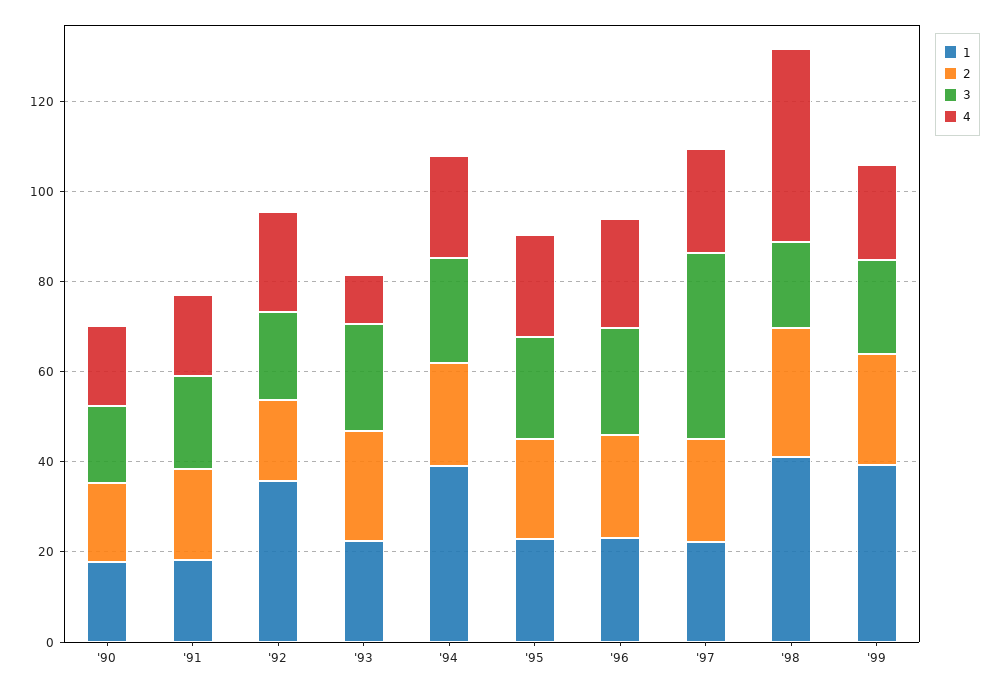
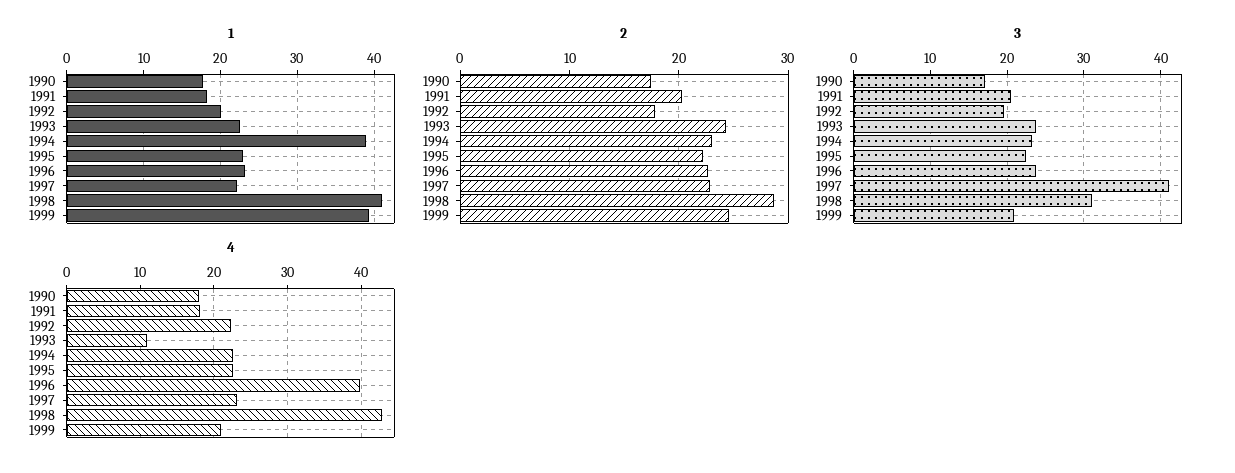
  {
    "1": {
      "'90": 18,
      "'91": 18,
-     "'92": 35,
+     "'92": 20,
      "'93": 23,
      "'94": 39,
      "'95": 23,
      "'96": 23,
      "'97": 22,
      "'98": 41,
      "'99": 39
    },
    "2": {
      "'90": 18,
      "'91": 20,
      "'92": 18,
      "'93": 24,
      "'94": 23,
      "'95": 22,
      "'96": 23,
      "'97": 23,
      "'98": 29,
      "'99": 25
    },
    "3": {
      "'90": 17,
      "'91": 21,
      "'92": 20,
      "'93": 24,
      "'94": 23,
      "'95": 23,
      "'96": 24,
      "'97": 41,
-     "'98": 20,
+     "'98": 31,
      "'99": 21
    },
    "4": {
      "'90": 18,
      "'91": 18,
      "'92": 22,
      "'93": 11,
      "'94": 23,
      "'95": 23,
-     "'96": 25,
+     "'96": 40,
      "'97": 23,
      "'98": 43,
      "'99": 21
    }
  }

